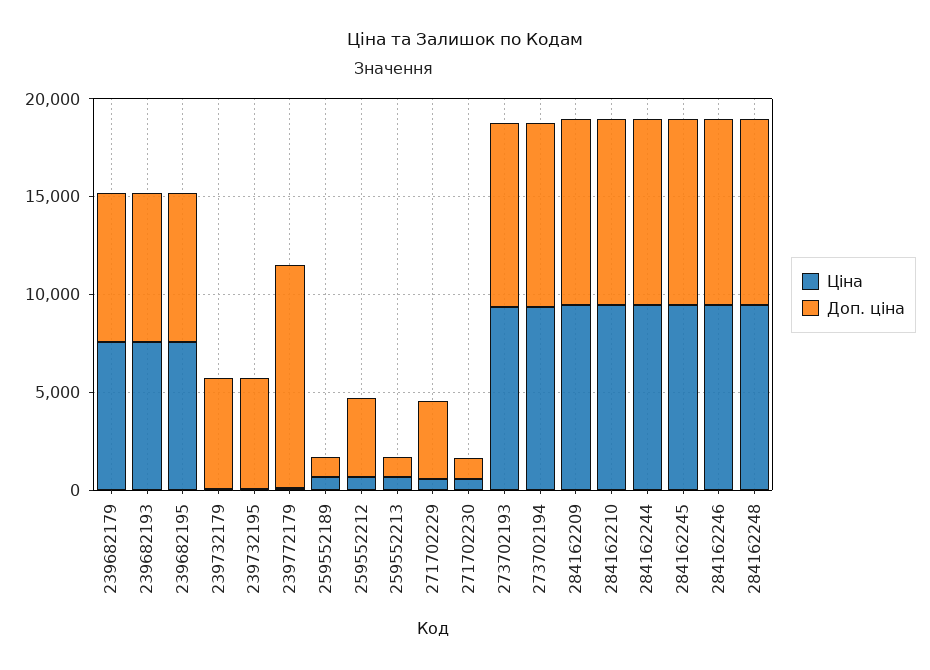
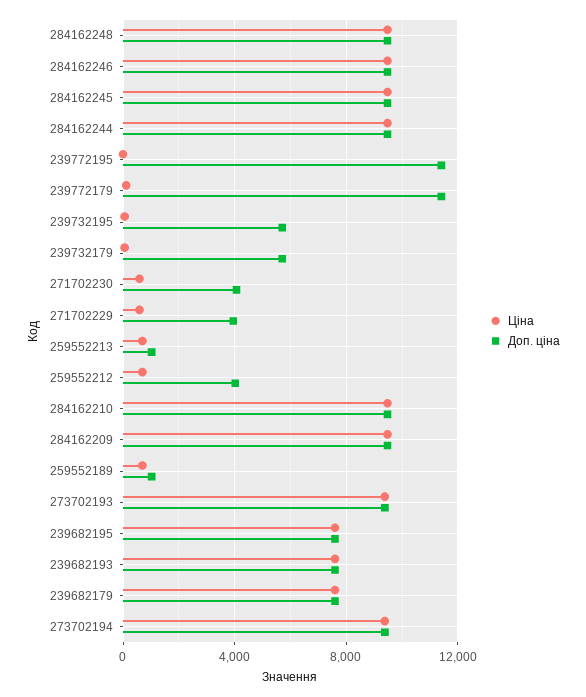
  {
    "Ціна": {
      "239682179": 7500,
      "239682193": 7500,
      "239682195": 7500,
      "239732179": 0,
      "239732195": 0,
      "239772179": 0,
      "259552189": 500,
      "259552212": 500,
      "259552213": 500,
      "271702229": 500,
      "271702230": 500,
      "273702193": 9500,
      "273702194": 9500,
      "284162209": 9500,
      "284162210": 9500,
      "284162244": 9500,
      "284162245": 9500,
      "284162246": 9500,
-     "284162248": 9500
+     "284162248": 9500,
+     "239772195": 0
    },
    "Доп. ціна": {
      "239682179": 7500,
      "239682193": 7500,
      "239682195": 7500,
      "239732179": 5500,
      "239732195": 5500,
      "239772179": 11500,
      "259552189": 1000,
      "259552212": 4000,
      "259552213": 1000,
      "271702229": 4000,
-     "271702230": 1000,
+     "271702230": 4000,
      "273702193": 9500,
      "273702194": 9500,
      "284162209": 9500,
      "284162210": 9500,
      "284162244": 9500,
      "284162245": 9500,
      "284162246": 9500,
-     "284162248": 9500
+     "284162248": 9500,
+     "239772195": 11500
    }
  }

